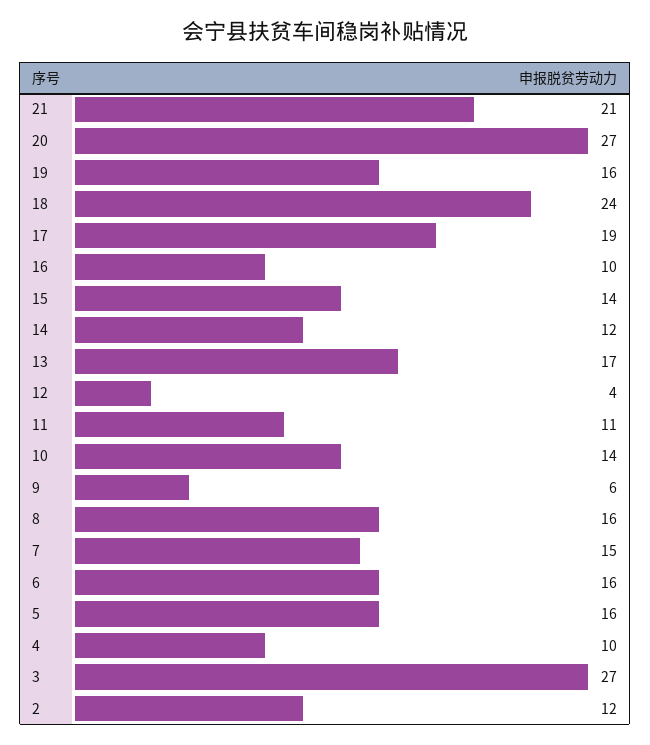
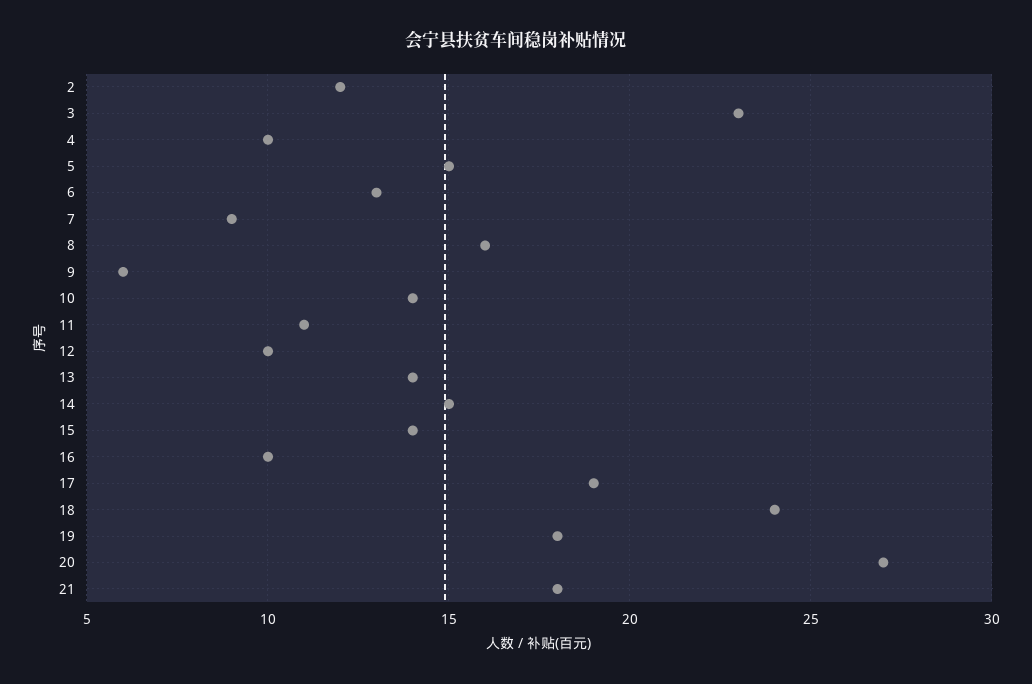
  {
-   "21": 21,
+   "21": 18,
    "20": 27,
-   "19": 16,
+   "19": 18,
    "18": 24,
    "17": 19,
    "16": 10,
    "15": 14,
-   "14": 12,
+   "14": 15,
-   "13": 17,
+   "13": 14,
-   "12": 4,
+   "12": 10,
    "11": 11,
    "10": 14,
    "9": 6,
    "8": 16,
-   "7": 15,
+   "7": 9,
-   "6": 16,
+   "6": 13,
-   "5": 16,
+   "5": 15,
    "4": 10,
-   "3": 27,
+   "3": 23,
    "2": 12
  }

